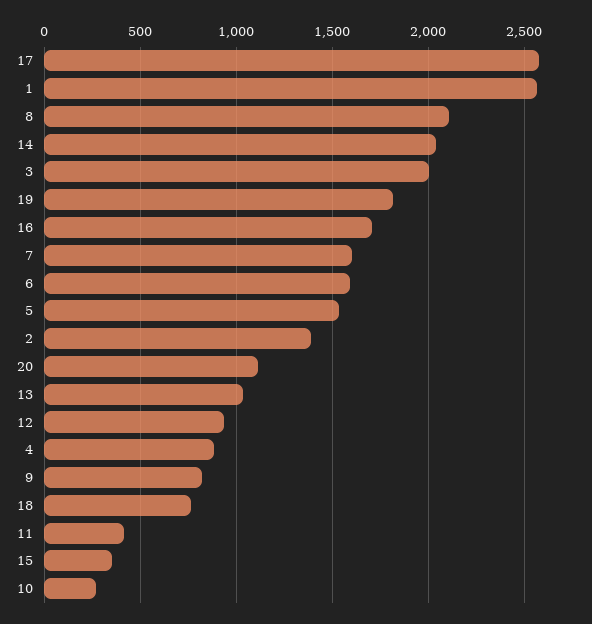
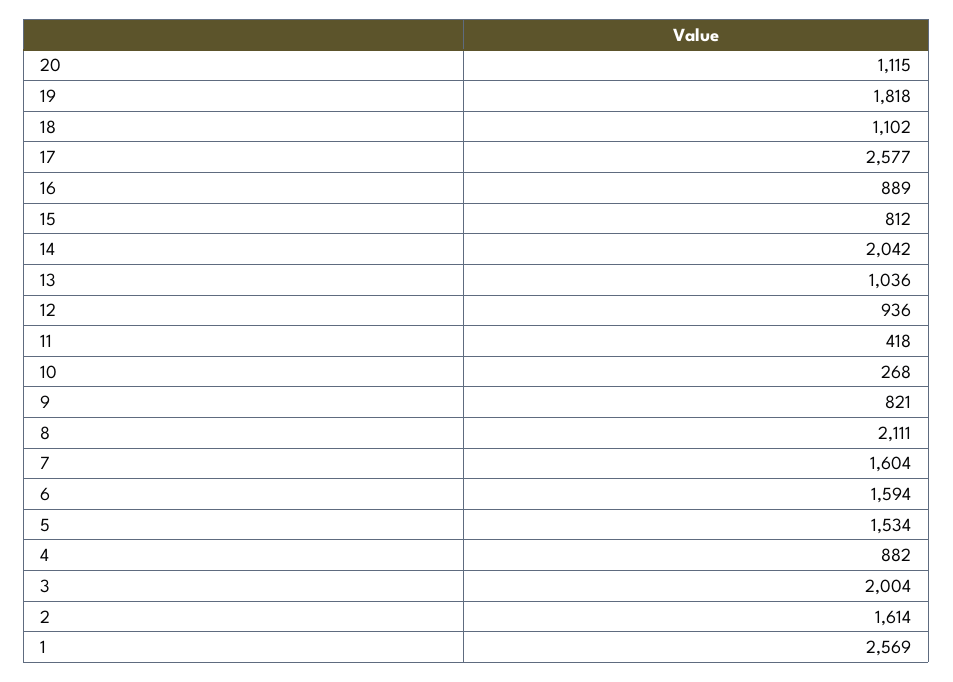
  {
    "17": 2577,
    "1": 2569,
    "8": 2111,
    "14": 2042,
    "3": 2004,
    "19": 1818,
-   "16": 1700,
+   "16": 889,
    "7": 1604,
    "6": 1594,
    "5": 1534,
-   "2": 1400,
+   "2": 1614,
    "20": 1115,
    "13": 1036,
    "12": 936,
    "4": 882,
    "9": 821,
-   "18": 750,
+   "18": 1102,
    "11": 418,
-   "15": 350,
+   "15": 812,
    "10": 268
  }

